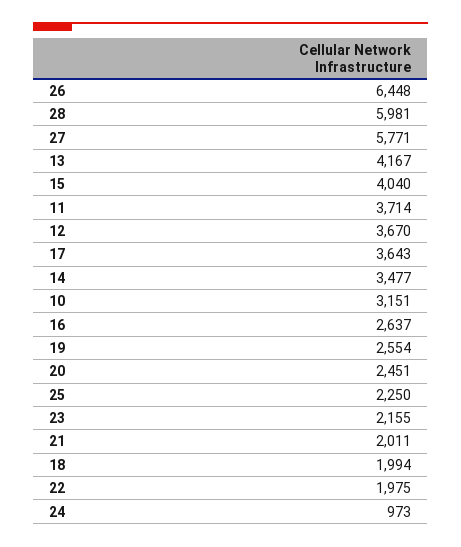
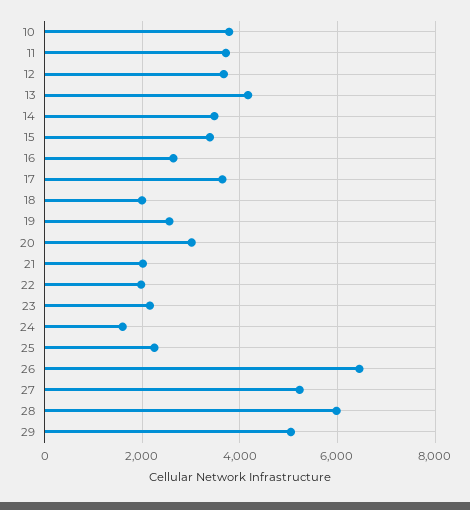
  {
    "26": 6448,
    "28": 5981,
-   "27": 5771,
+   "27": 5200,
    "13": 4167,
-   "15": 4040,
+   "15": 3400,
    "11": 3714,
    "12": 3670,
    "17": 3643,
    "14": 3477,
-   "10": 3151,
+   "10": 3800,
    "16": 2637,
    "19": 2554,
-   "20": 2451,
+   "20": 3000,
    "25": 2250,
    "23": 2155,
    "21": 2011,
    "18": 1994,
    "22": 1975,
-   "24": 973
+   "24": 1600,
+   "29": 5000
  }

